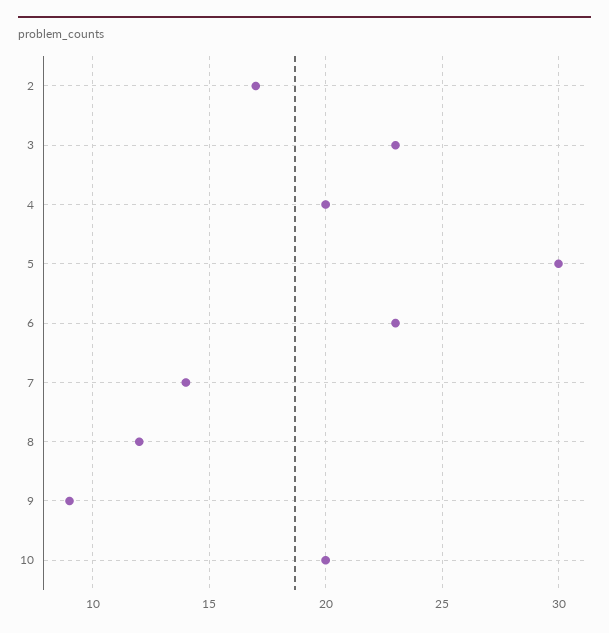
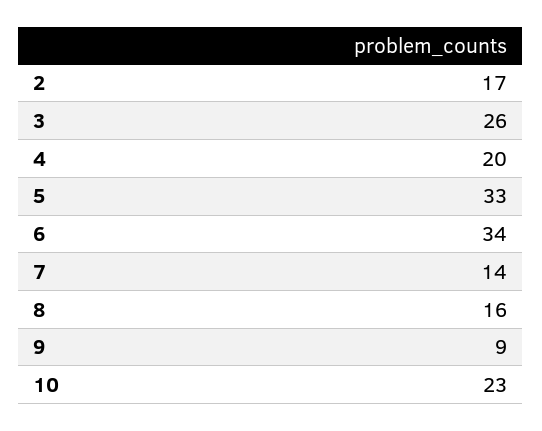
  {
    "2": 17,
-   "3": 23,
+   "3": 26,
    "4": 20,
-   "5": 30,
+   "5": 33,
-   "6": 23,
+   "6": 34,
    "7": 14,
-   "8": 12,
+   "8": 16,
    "9": 9,
-   "10": 20
+   "10": 23
  }

